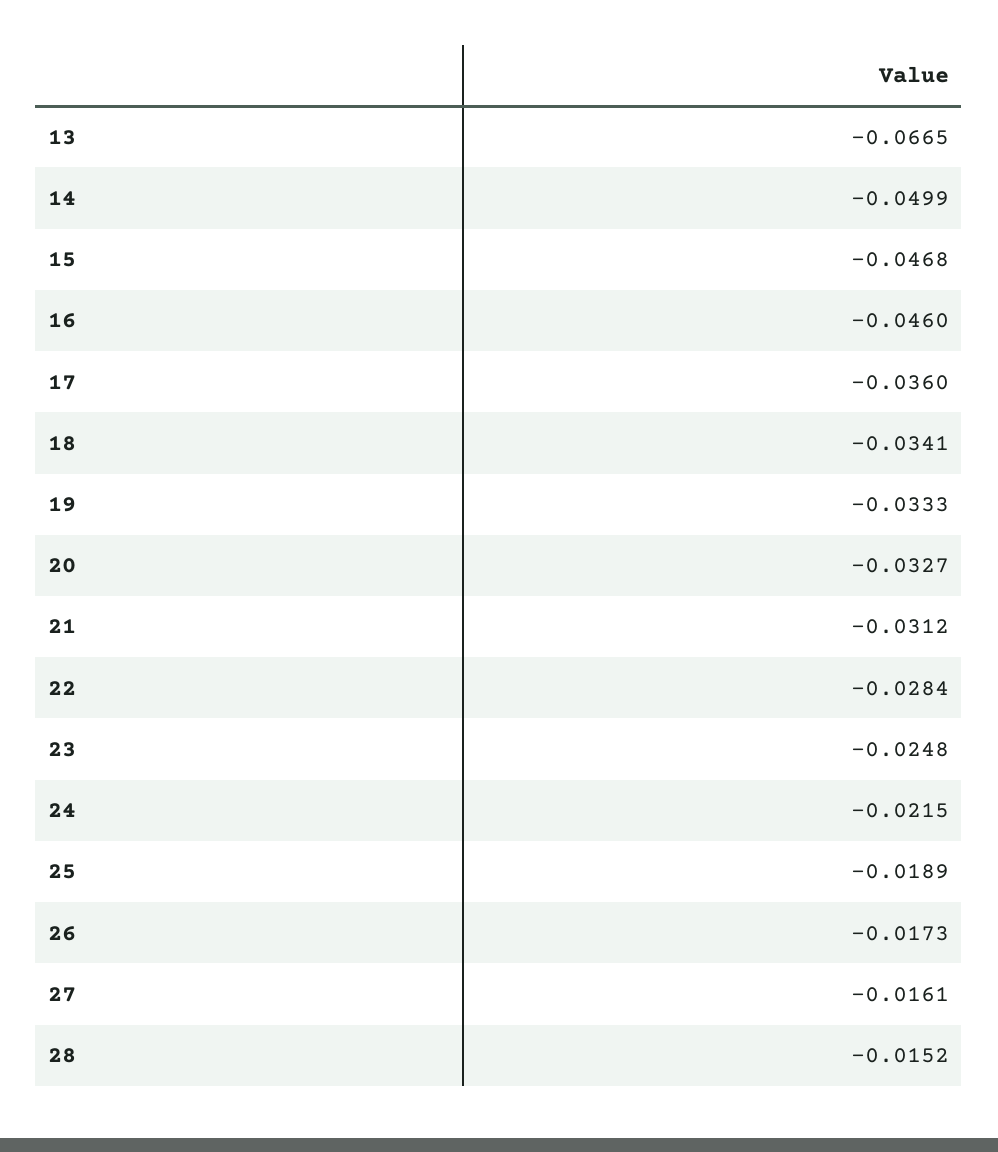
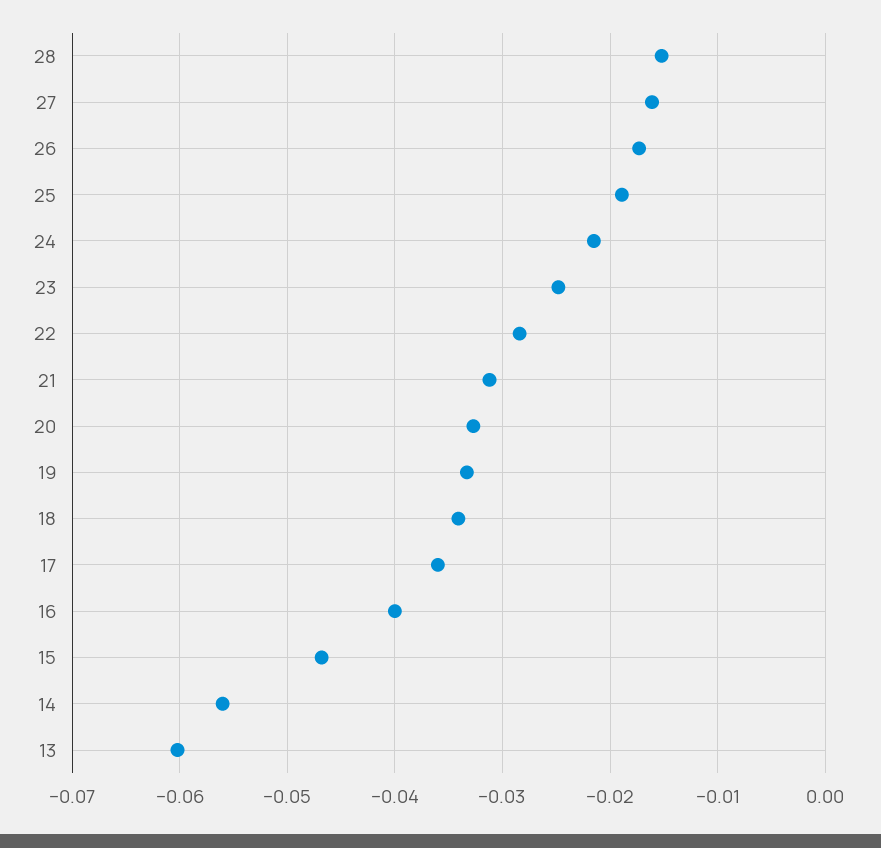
  {
-   "13": -0.0665,
+   "13": -0.06,
-   "14": -0.0499,
+   "14": -0.056,
    "15": -0.0468,
-   "16": -0.046,
+   "16": -0.04,
    "17": -0.036,
    "18": -0.0341,
    "19": -0.0333,
    "20": -0.0327,
    "21": -0.0312,
    "22": -0.0284,
    "23": -0.0248,
    "24": -0.0215,
    "25": -0.0189,
    "26": -0.0173,
    "27": -0.0161,
    "28": -0.0152
  }

